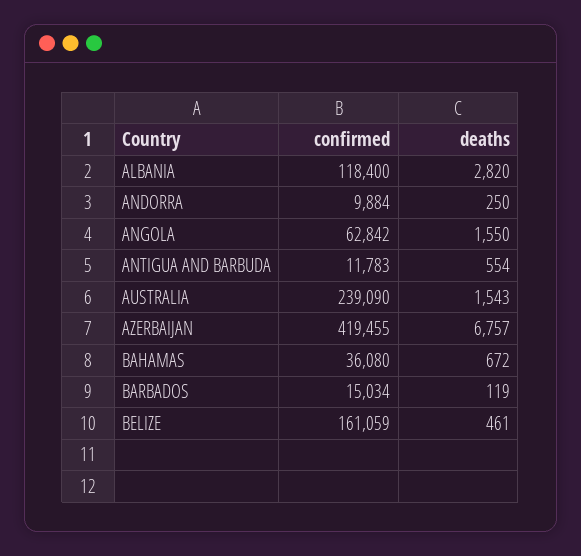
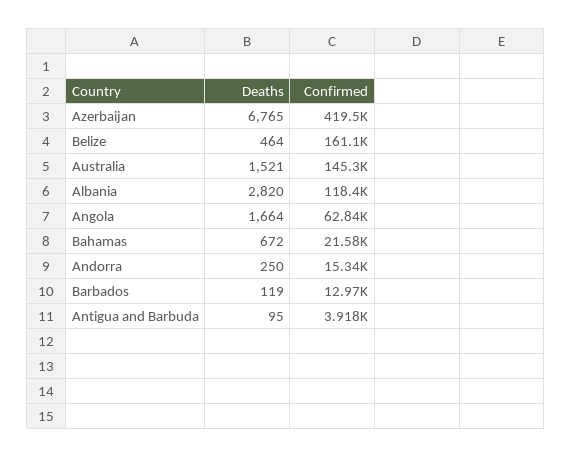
  {
    "confirmed": {
      "ALBANIA": 118400,
-     "ANDORRA": 9884,
+     "ANDORRA": 15340,
      "ANGOLA": 62842,
-     "ANTIGUA AND BARBUDA": 11783,
+     "ANTIGUA AND BARBUDA": 3918,
-     "AUSTRALIA": 239090,
+     "AUSTRALIA": 145300,
      "AZERBAIJAN": 419455,
-     "BAHAMAS": 36080,
+     "BAHAMAS": 21580,
-     "BARBADOS": 15034,
+     "BARBADOS": 12970,
      "BELIZE": 161059
    },
    "deaths": {
      "ALBANIA": 2820,
      "ANDORRA": 250,
-     "ANGOLA": 1550,
+     "ANGOLA": 1664,
-     "ANTIGUA AND BARBUDA": 554,
+     "ANTIGUA AND BARBUDA": 95,
-     "AUSTRALIA": 1543,
+     "AUSTRALIA": 1521,
-     "AZERBAIJAN": 6757,
+     "AZERBAIJAN": 6765,
      "BAHAMAS": 672,
      "BARBADOS": 119,
-     "BELIZE": 461
+     "BELIZE": 464
    }
  }

